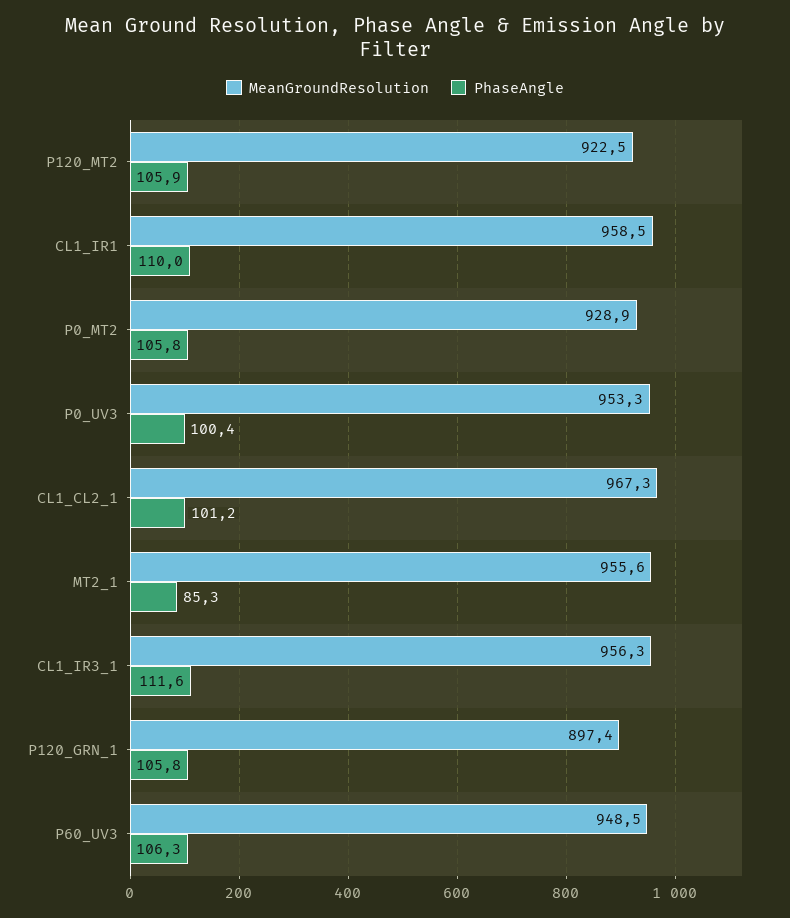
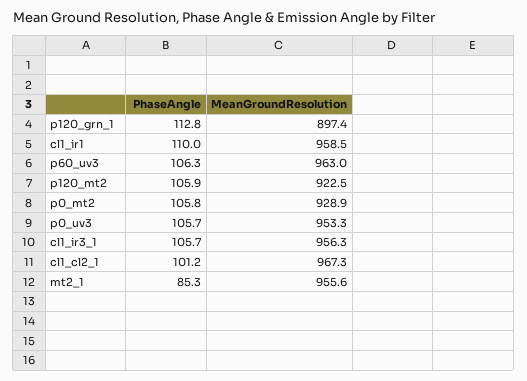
  {
    "MeanGroundResolution": {
      "P120_MT2": 922.5,
      "CL1_IR1": 958.5,
      "P0_MT2": 928.9,
      "P0_UV3": 953.3,
      "CL1_CL2_1": 967.3,
      "MT2_1": 955.6,
      "CL1_IR3_1": 956.3,
      "P120_GRN_1": 897.4,
-     "P60_UV3": 948.5
+     "P60_UV3": 963
    },
    "PhaseAngle": {
      "P120_MT2": 105.9,
      "CL1_IR1": 110,
      "P0_MT2": 105.8,
-     "P0_UV3": 100.4,
+     "P0_UV3": 105.7,
      "CL1_CL2_1": 101.2,
      "MT2_1": 85.3,
-     "CL1_IR3_1": 111.6,
+     "CL1_IR3_1": 105.7,
-     "P120_GRN_1": 105.8,
+     "P120_GRN_1": 112.8,
      "P60_UV3": 106.3
    }
  }

